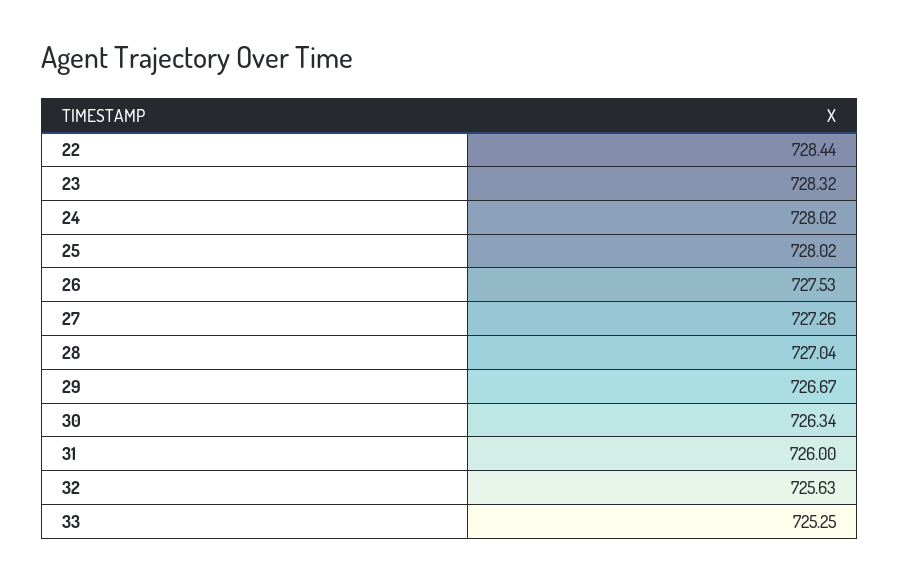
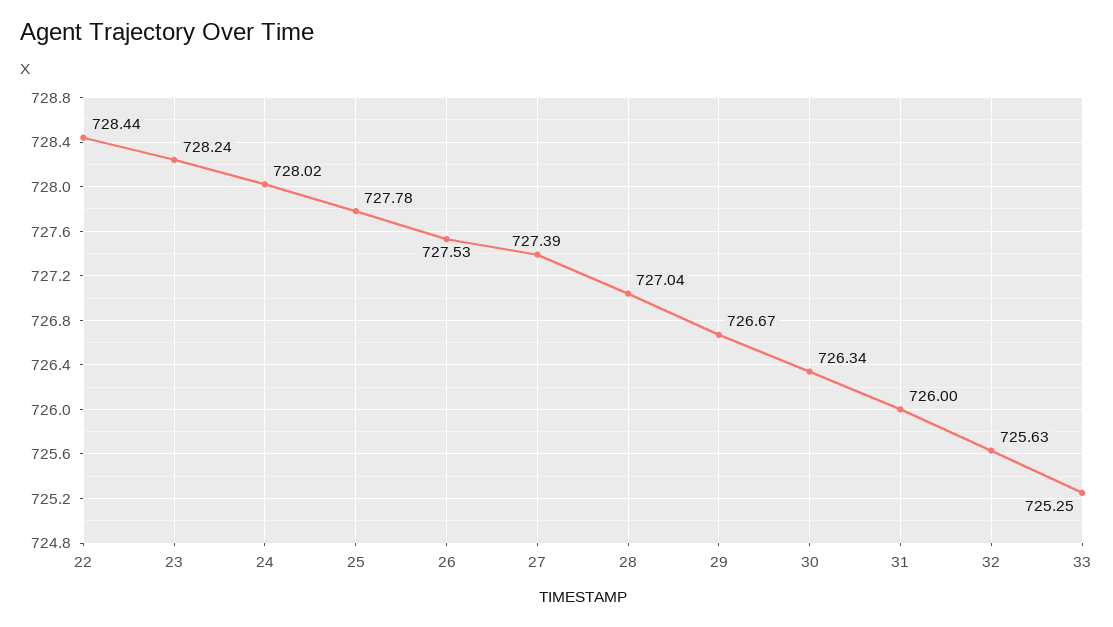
  {
    "22": 728.44,
-   "23": 728.32,
+   "23": 728.24,
    "24": 728.02,
-   "25": 728.02,
+   "25": 727.78,
    "26": 727.53,
-   "27": 727.26,
+   "27": 727.39,
    "28": 727.04,
    "29": 726.67,
    "30": 726.34,
    "31": 726,
    "32": 725.63,
    "33": 725.25
  }

